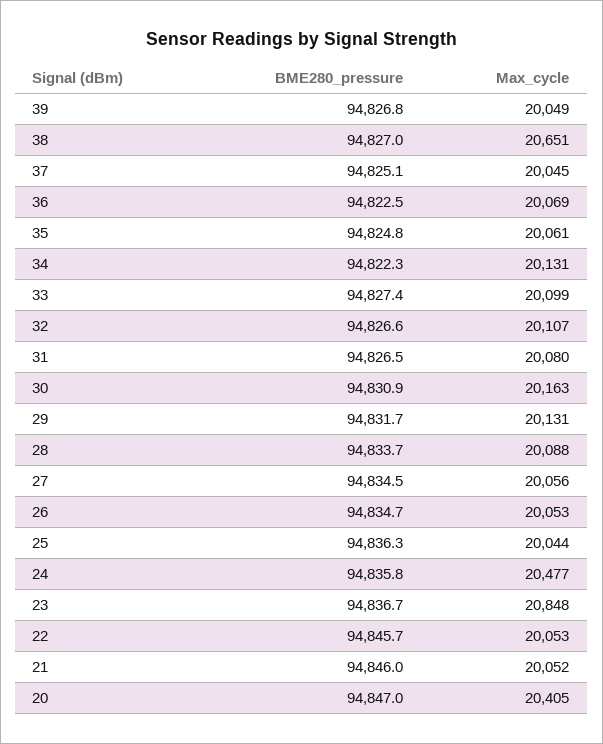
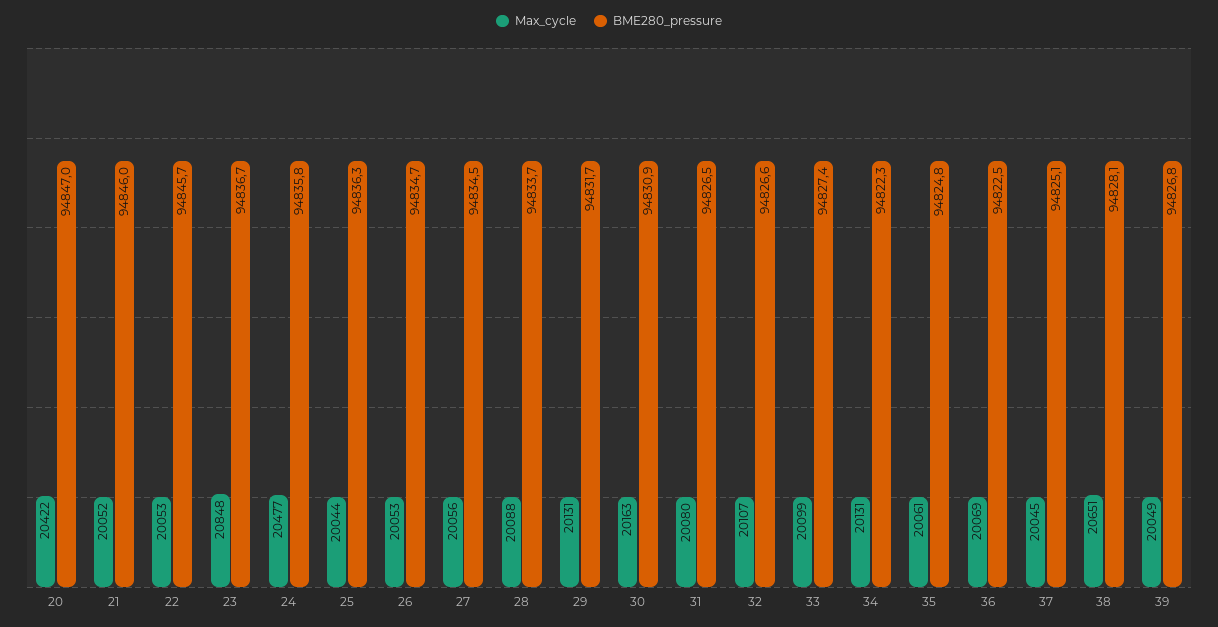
  {
    "BME280_pressure": {
      "39": 94826.8,
-     "38": 94827,
+     "38": 94828.1,
      "37": 94825.1,
      "36": 94822.5,
      "35": 94824.8,
      "34": 94822.3,
      "33": 94827.4,
      "32": 94826.6,
      "31": 94826.5,
      "30": 94830.9,
      "29": 94831.7,
      "28": 94833.7,
      "27": 94834.5,
      "26": 94834.7,
      "25": 94836.3,
      "24": 94835.8,
      "23": 94836.7,
      "22": 94845.7,
      "21": 94846,
      "20": 94847
    },
    "Max_cycle": {
      "39": 20049,
      "38": 20651,
      "37": 20045,
      "36": 20069,
      "35": 20061,
      "34": 20131,
      "33": 20099,
      "32": 20107,
      "31": 20080,
      "30": 20163,
      "29": 20131,
      "28": 20088,
      "27": 20056,
      "26": 20053,
      "25": 20044,
      "24": 20477,
      "23": 20848,
      "22": 20053,
      "21": 20052,
-     "20": 20405
+     "20": 20422
    }
  }

